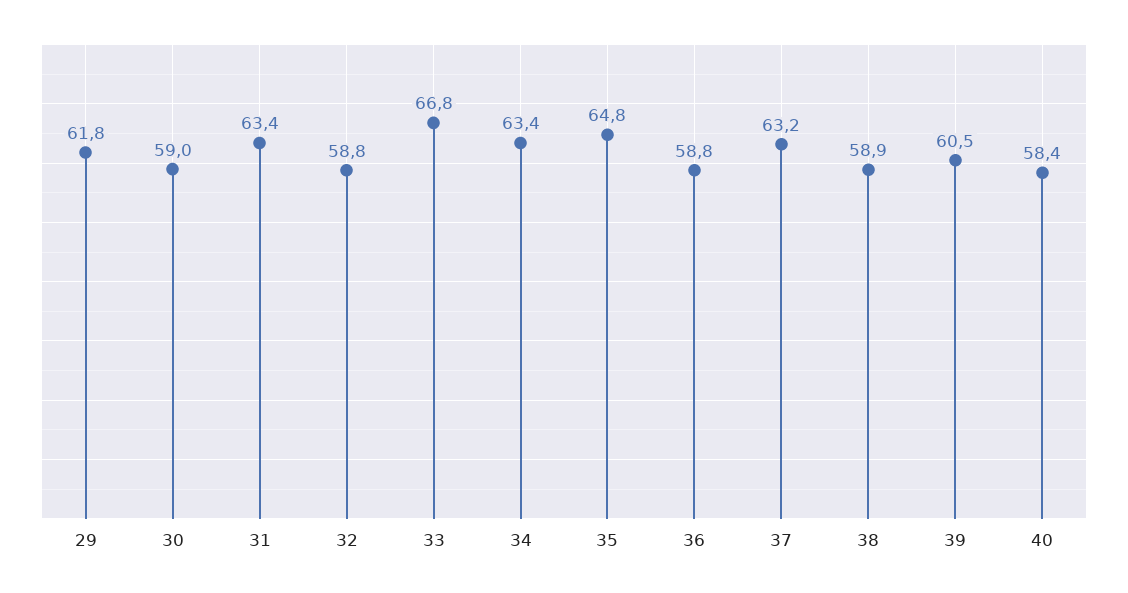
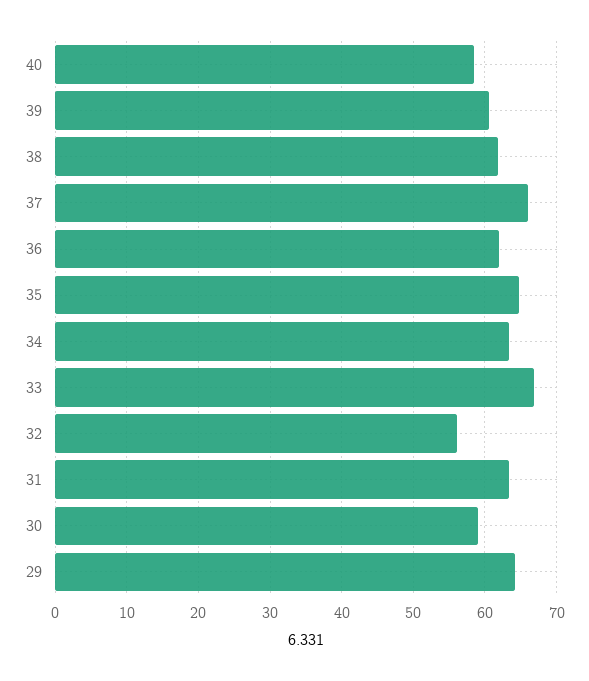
  {
-   "29": 61.8,
+   "29": 64,
    "30": 59,
    "31": 63.4,
-   "32": 58.8,
+   "32": 56,
    "33": 66.8,
    "34": 63.4,
    "35": 64.8,
-   "36": 58.8,
+   "36": 62,
-   "37": 63.2,
+   "37": 66,
-   "38": 58.9,
+   "38": 62,
    "39": 60.5,
    "40": 58.4
  }

